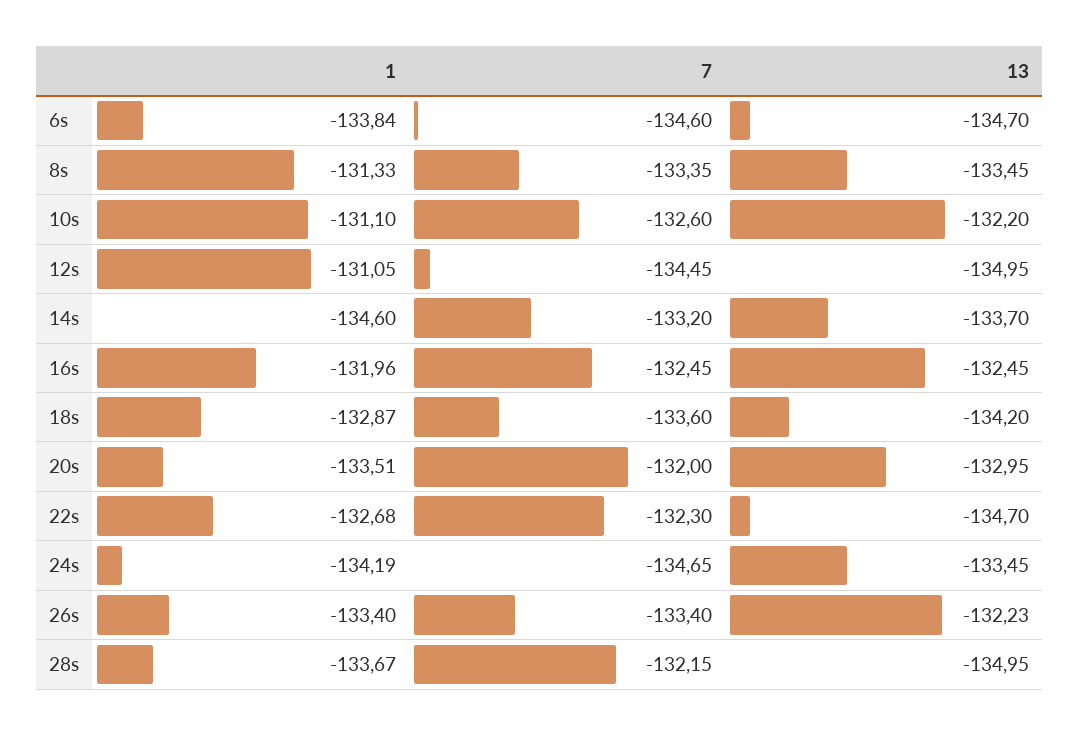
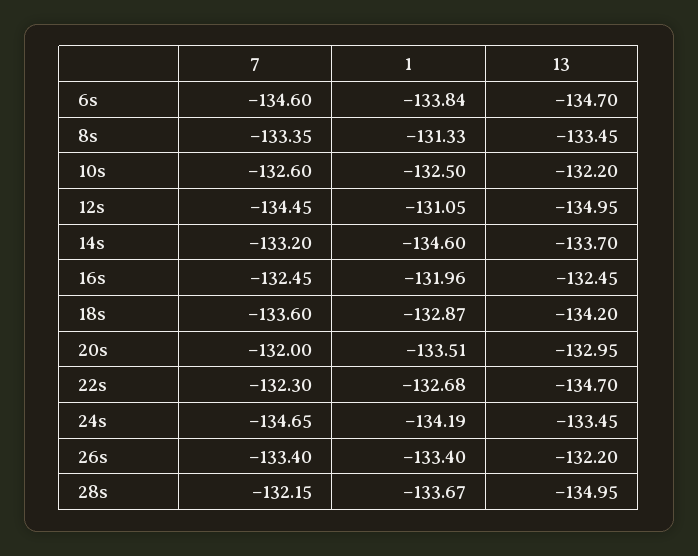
  {
    "1": {
      "6s": -133.84,
      "8s": -131.33,
-     "10s": -131.1,
+     "10s": -132.5,
      "12s": -131.05,
      "14s": -134.6,
      "16s": -131.96,
      "18s": -132.87,
      "20s": -133.51,
      "22s": -132.68,
      "24s": -134.19,
      "26s": -133.4,
      "28s": -133.67
    },
    "7": {
      "6s": -134.6,
      "8s": -133.35,
      "10s": -132.6,
      "12s": -134.45,
      "14s": -133.2,
      "16s": -132.45,
      "18s": -133.6,
      "20s": -132,
      "22s": -132.3,
      "24s": -134.65,
      "26s": -133.4,
      "28s": -132.15
    },
    "13": {
      "6s": -134.7,
      "8s": -133.45,
      "10s": -132.2,
      "12s": -134.95,
      "14s": -133.7,
      "16s": -132.45,
      "18s": -134.2,
      "20s": -132.95,
      "22s": -134.7,
      "24s": -133.45,
-     "26s": -132.23,
+     "26s": -132.2,
      "28s": -134.95
    }
  }

